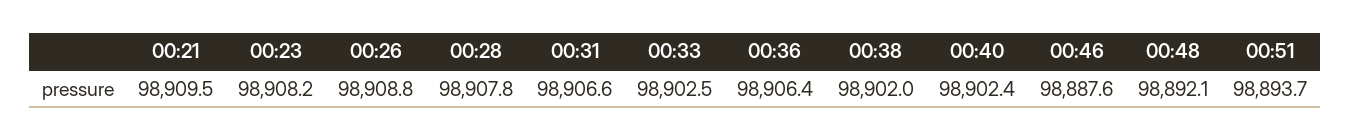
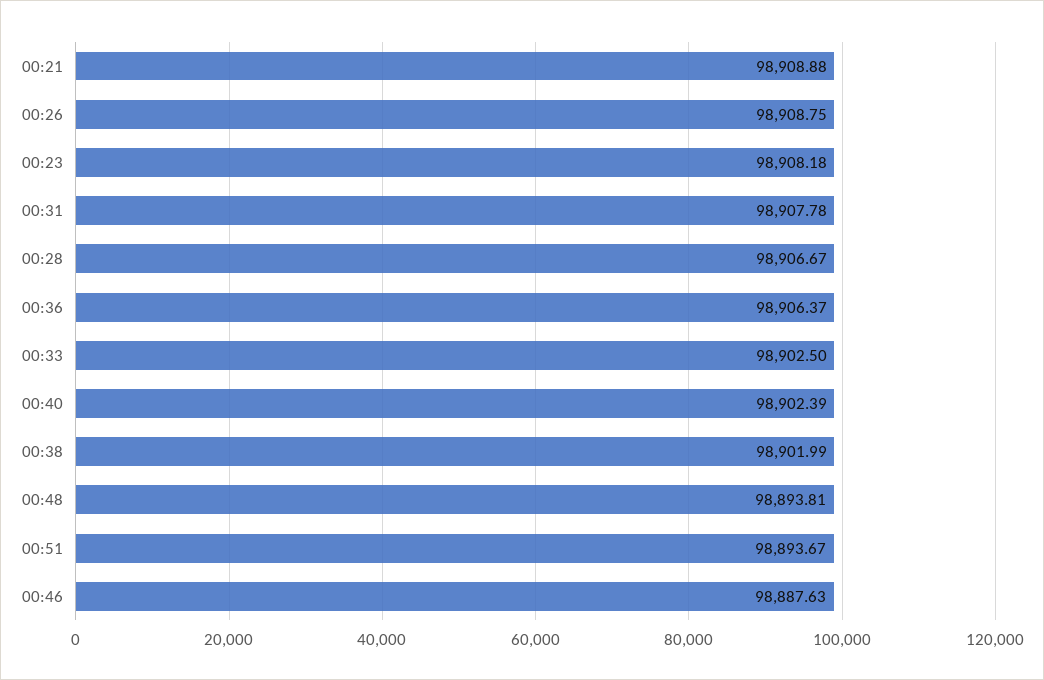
  {
-   "00:21": 98909.5,
+   "00:21": 98908.88,
    "00:23": 98908.18,
    "00:26": 98908.75,
-   "00:28": 98907.8,
+   "00:28": 98906.67,
-   "00:31": 98906.6,
+   "00:31": 98907.78,
    "00:33": 98902.5,
    "00:36": 98906.37,
    "00:38": 98901.99,
    "00:40": 98902.39,
    "00:46": 98887.63,
-   "00:48": 98892.1,
+   "00:48": 98893.81,
    "00:51": 98893.67
  }

